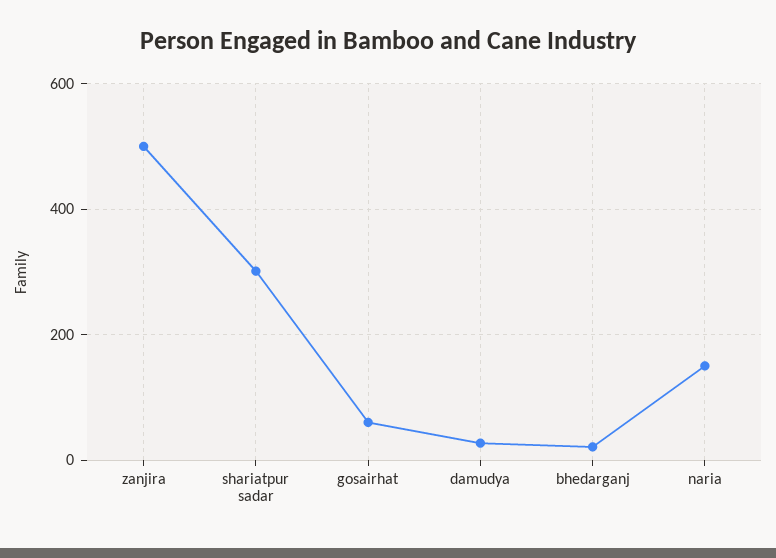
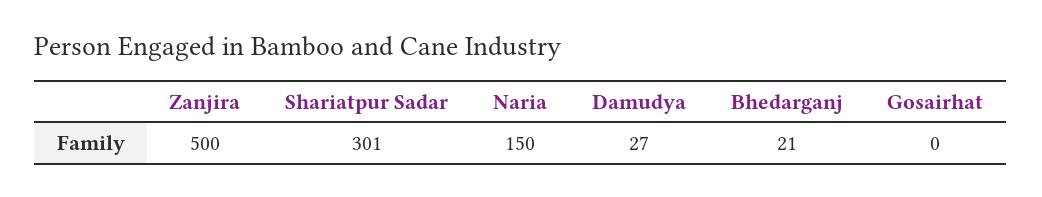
  {
    "zanjira": 500,
    "shariatpur sadar": 301,
-   "gosairhat": 60,
+   "gosairhat": 0,
    "damudya": 27,
    "bhedarganj": 21,
    "naria": 150
  }

